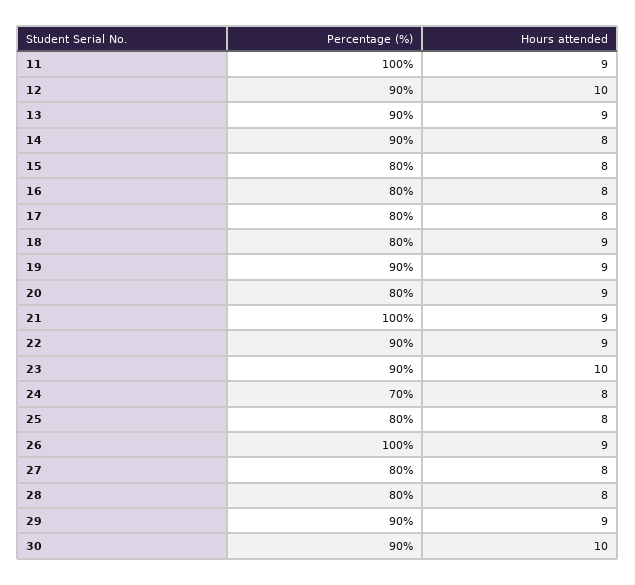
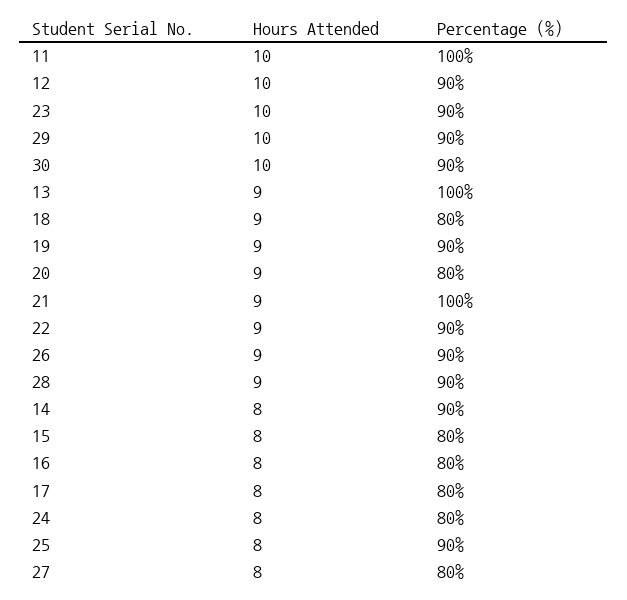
  {
    "Percentage (%)": {
      "11": 100,
      "12": 90,
-     "13": 90,
+     "13": 100,
      "14": 90,
      "15": 80,
      "16": 80,
      "17": 80,
      "18": 80,
      "19": 90,
      "20": 80,
      "21": 100,
      "22": 90,
      "23": 90,
-     "24": 70,
+     "24": 80,
-     "25": 80,
+     "25": 90,
-     "26": 100,
+     "26": 90,
      "27": 80,
-     "28": 80,
+     "28": 90,
      "29": 90,
      "30": 90
    },
    "Hours attended": {
-     "11": 9,
+     "11": 10,
      "12": 10,
      "13": 9,
      "14": 8,
      "15": 8,
      "16": 8,
      "17": 8,
      "18": 9,
      "19": 9,
      "20": 9,
      "21": 9,
      "22": 9,
      "23": 10,
      "24": 8,
      "25": 8,
      "26": 9,
      "27": 8,
-     "28": 8,
+     "28": 9,
-     "29": 9,
+     "29": 10,
      "30": 10
    }
  }

